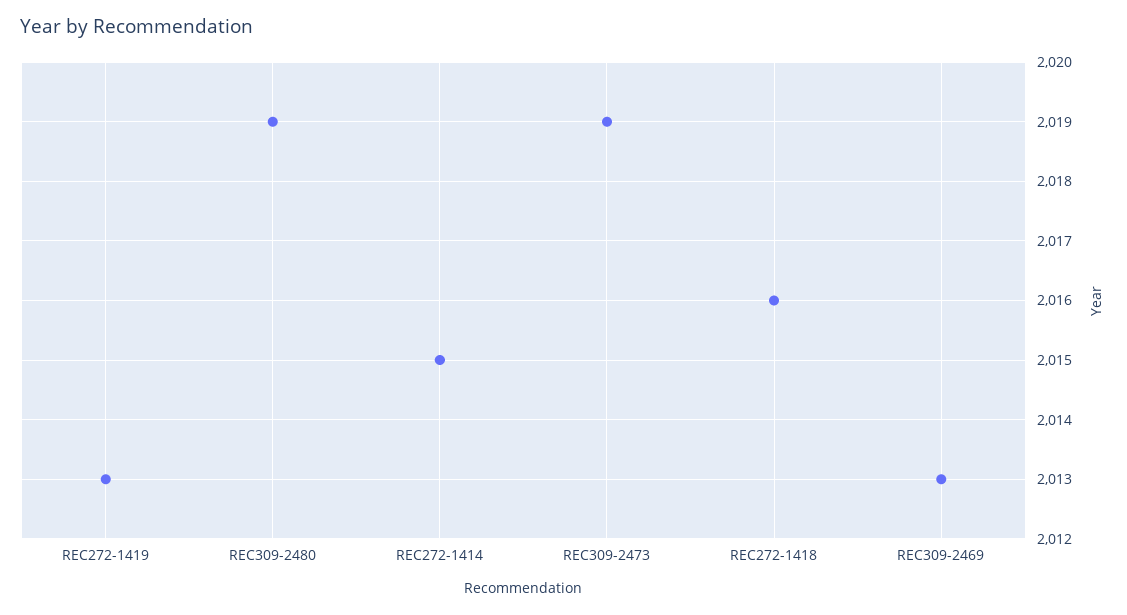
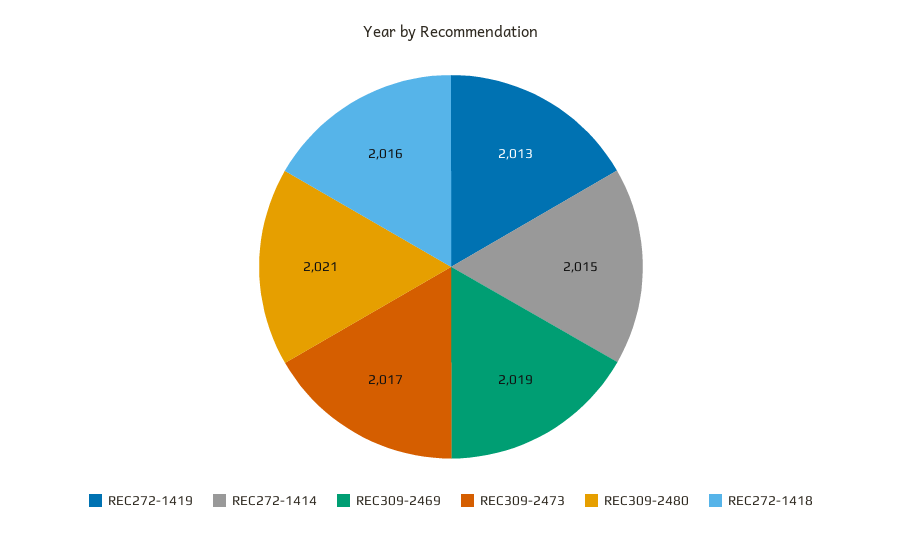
  {
    "REC272-1419": 2013,
-   "REC309-2480": 2019,
+   "REC309-2480": 2021,
    "REC272-1414": 2015,
-   "REC309-2473": 2019,
+   "REC309-2473": 2017,
    "REC272-1418": 2016,
-   "REC309-2469": 2013
+   "REC309-2469": 2019
  }

